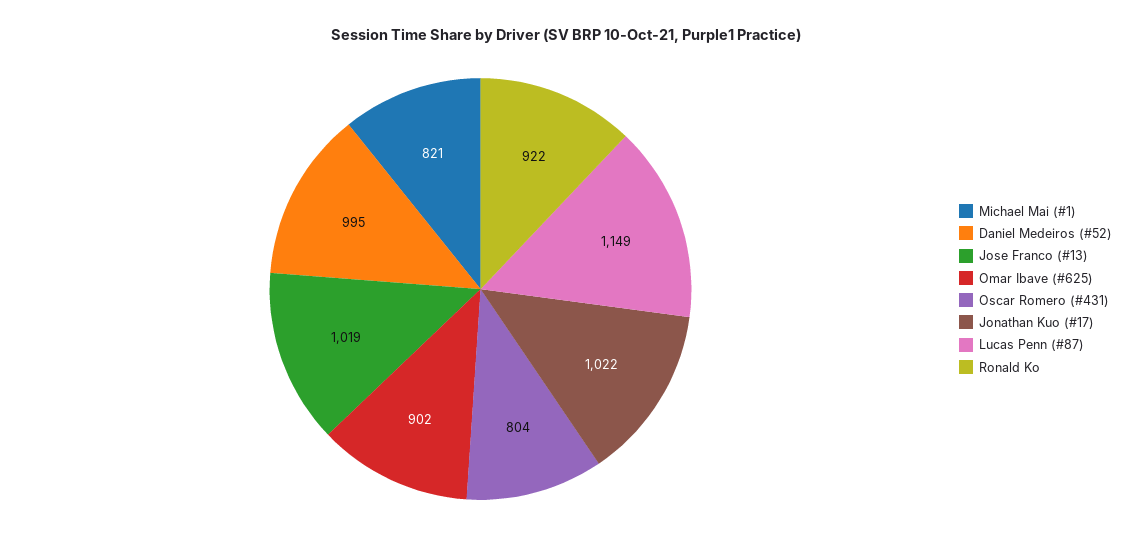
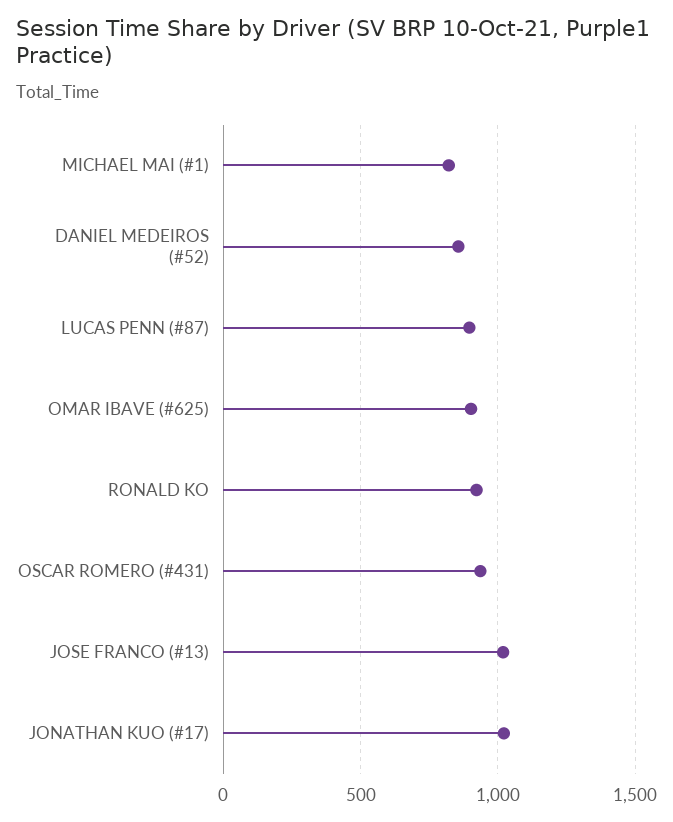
  {
    "Michael Mai (#1)": 821,
-   "Daniel Medeiros (#52)": 995,
+   "Daniel Medeiros (#52)": 850,
    "Jose Franco (#13)": 1019,
    "Omar Ibave (#625)": 902,
-   "Oscar Romero (#431)": 804,
+   "Oscar Romero (#431)": 950,
    "Jonathan Kuo (#17)": 1022,
-   "Lucas Penn (#87)": 1149,
+   "Lucas Penn (#87)": 900,
    "Ronald Ko": 922
  }

